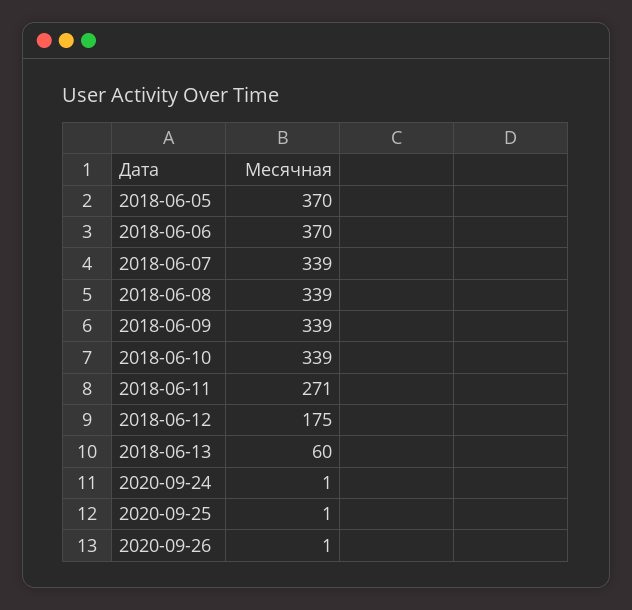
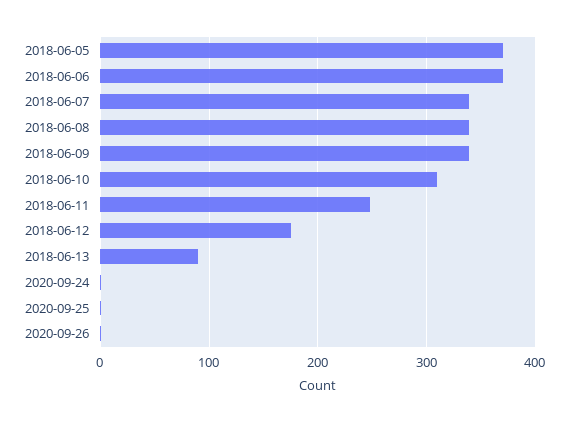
  {
    "2018-06-05": 370,
    "2018-06-06": 370,
    "2018-06-07": 339,
    "2018-06-08": 339,
    "2018-06-09": 339,
-   "2018-06-10": 339,
+   "2018-06-10": 310,
-   "2018-06-11": 271,
+   "2018-06-11": 250,
    "2018-06-12": 175,
-   "2018-06-13": 60,
+   "2018-06-13": 90,
    "2020-09-24": 1,
    "2020-09-25": 1,
    "2020-09-26": 1
  }

